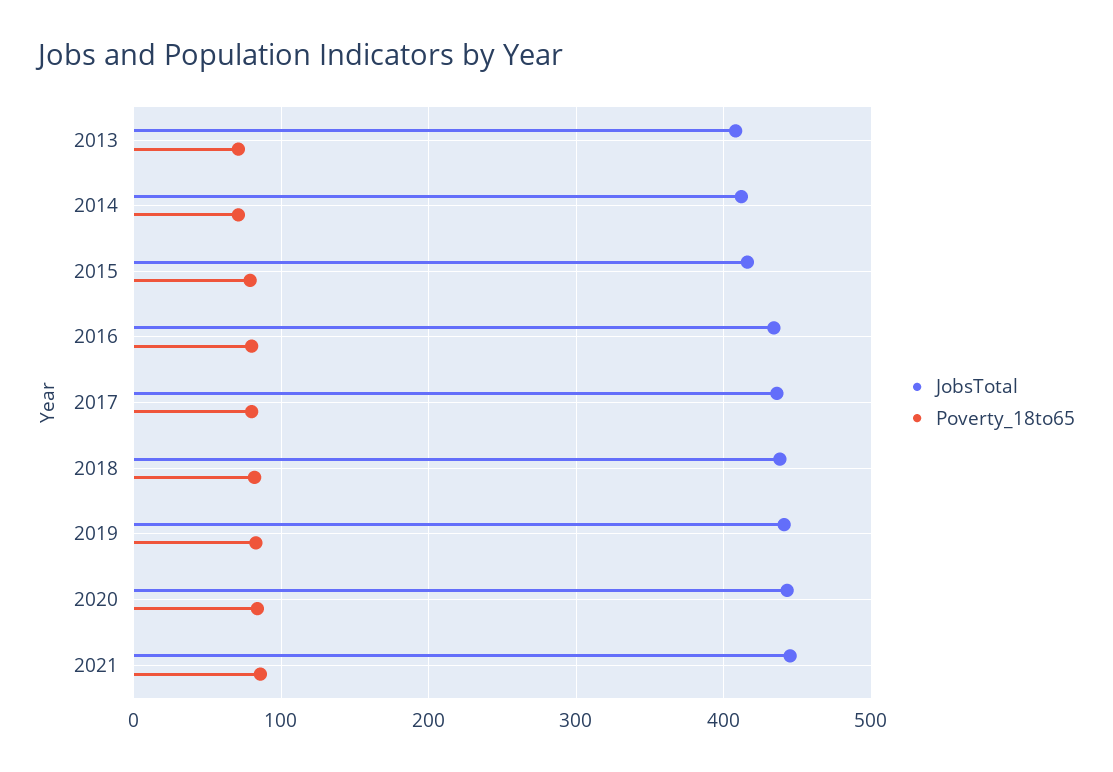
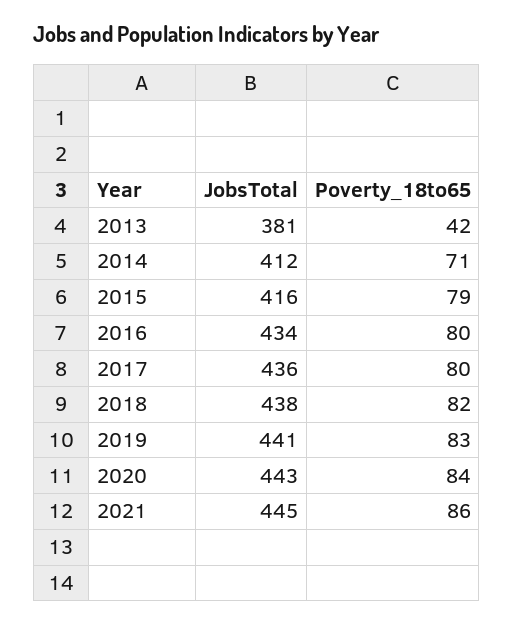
  {
    "JobsTotal": {
-     "2013": 410,
+     "2013": 381,
      "2014": 412,
      "2015": 416,
      "2016": 434,
      "2017": 436,
      "2018": 438,
      "2019": 441,
      "2020": 443,
      "2021": 445
    },
    "Poverty_18to65": {
-     "2013": 70,
+     "2013": 42,
      "2014": 71,
      "2015": 79,
      "2016": 80,
      "2017": 80,
      "2018": 82,
      "2019": 83,
      "2020": 84,
      "2021": 86
    }
  }

